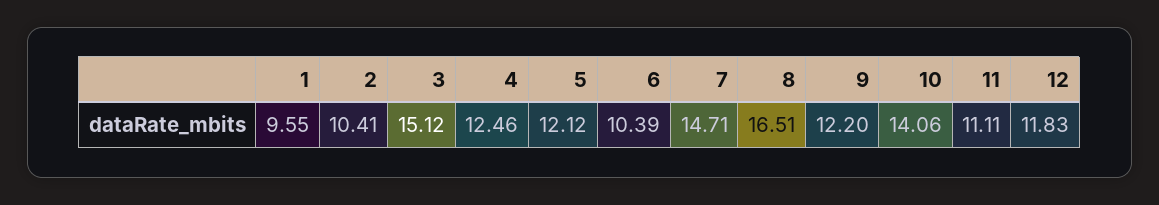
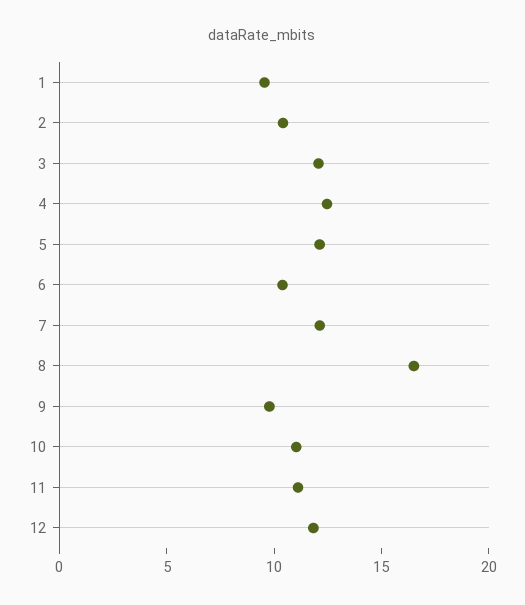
  {
    "1": 9.55,
    "2": 10.41,
-   "3": 15.12,
+   "3": 12,
    "4": 12.46,
    "5": 12.12,
    "6": 10.39,
-   "7": 14.71,
+   "7": 12,
    "8": 16.51,
-   "9": 12.2,
+   "9": 10,
-   "10": 14.06,
+   "10": 11,
    "11": 11.11,
    "12": 11.83
  }

